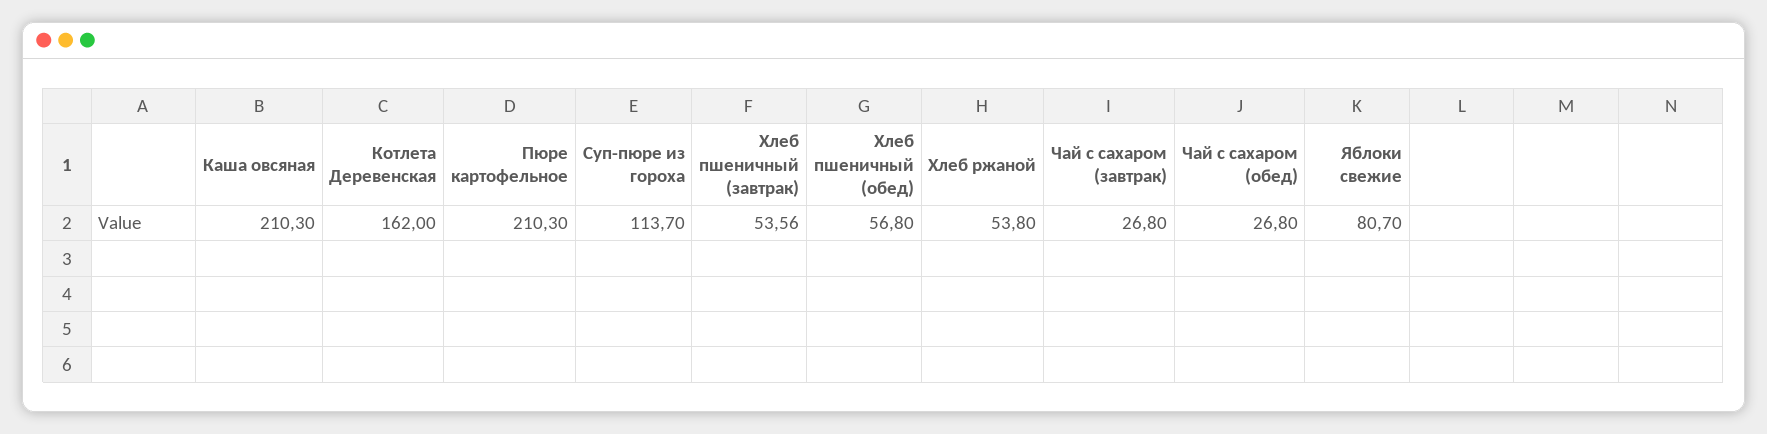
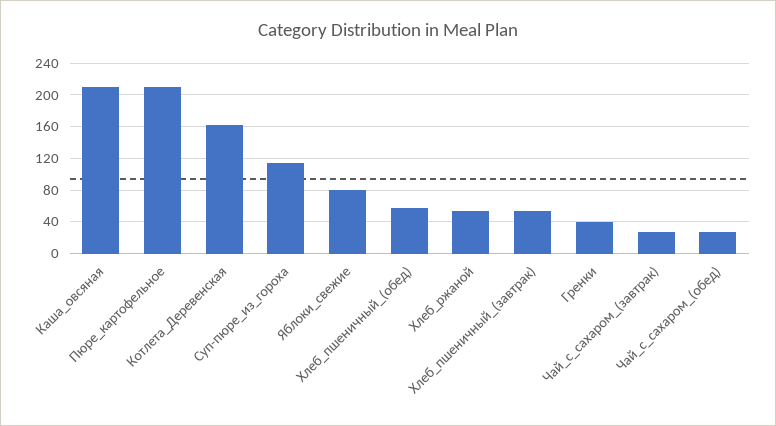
  {
    "Каша овсяная": 210.3,
    "Котлета Деревенская": 162,
    "Пюре картофельное": 210.3,
    "Суп-пюре из гороха": 113.7,
    "Хлеб пшеничный (завтрак)": 53.56,
    "Хлеб пшеничный (обед)": 56.8,
    "Хлеб ржаной": 53.8,
    "Чай с сахаром (завтрак)": 26.8,
    "Чай с сахаром (обед)": 26.8,
-   "Яблоки свежие": 80.7
+   "Яблоки свежие": 80.7,
+   "Гренки": 40
  }

